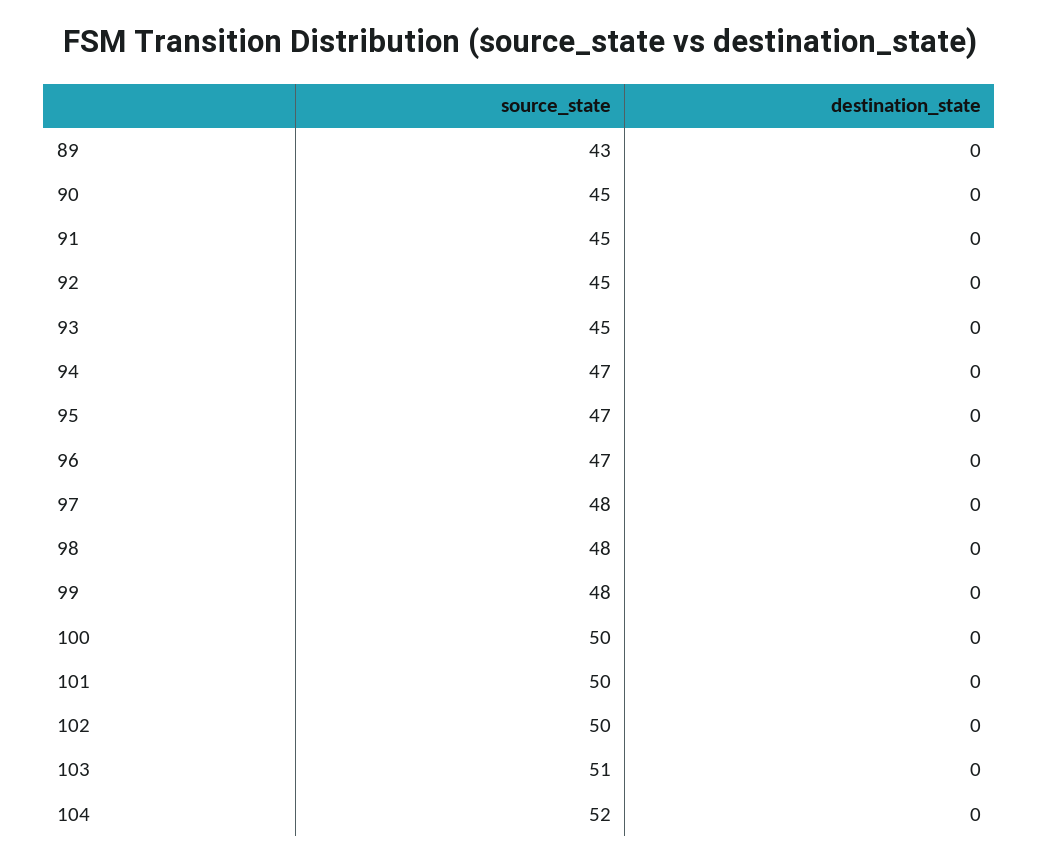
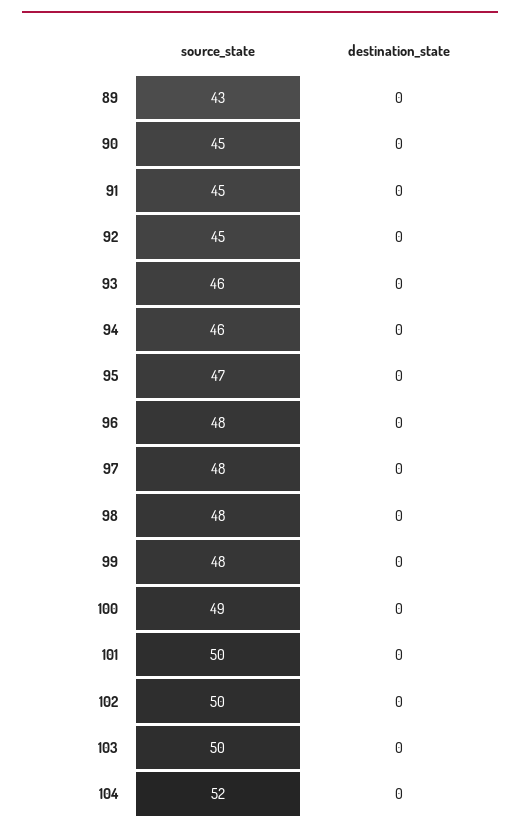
  {
    "source_state": {
      "89": 43,
      "90": 45,
      "91": 45,
      "92": 45,
-     "93": 45,
+     "93": 46,
-     "94": 47,
+     "94": 46,
      "95": 47,
-     "96": 47,
+     "96": 48,
      "97": 48,
      "98": 48,
      "99": 48,
-     "100": 50,
+     "100": 49,
      "101": 50,
      "102": 50,
-     "103": 51,
+     "103": 50,
      "104": 52
    },
    "destination_state": {
      "89": 0,
      "90": 0,
      "91": 0,
      "92": 0,
      "93": 0,
      "94": 0,
      "95": 0,
      "96": 0,
      "97": 0,
      "98": 0,
      "99": 0,
      "100": 0,
      "101": 0,
      "102": 0,
      "103": 0,
      "104": 0
    }
  }

